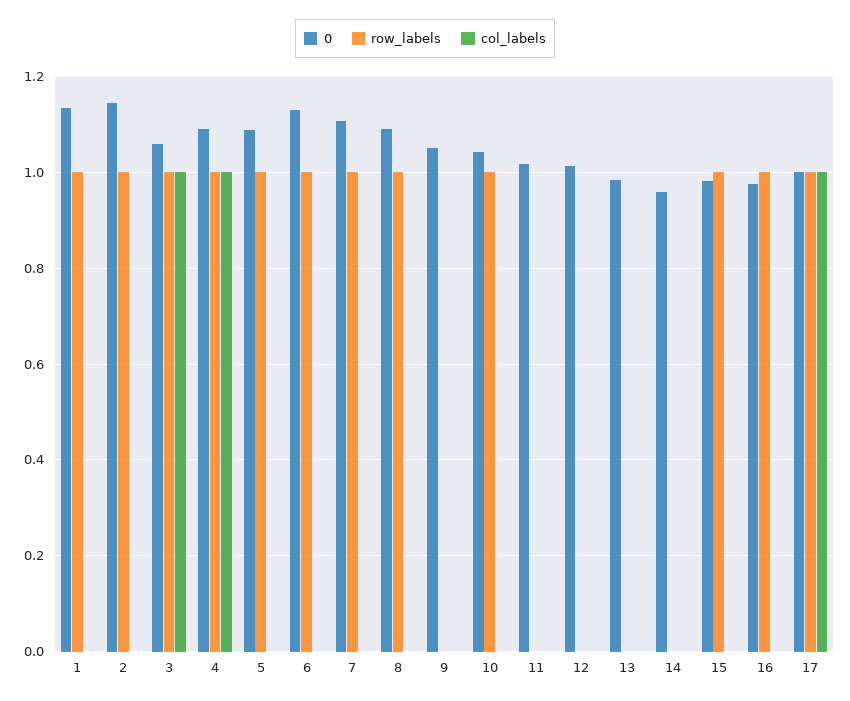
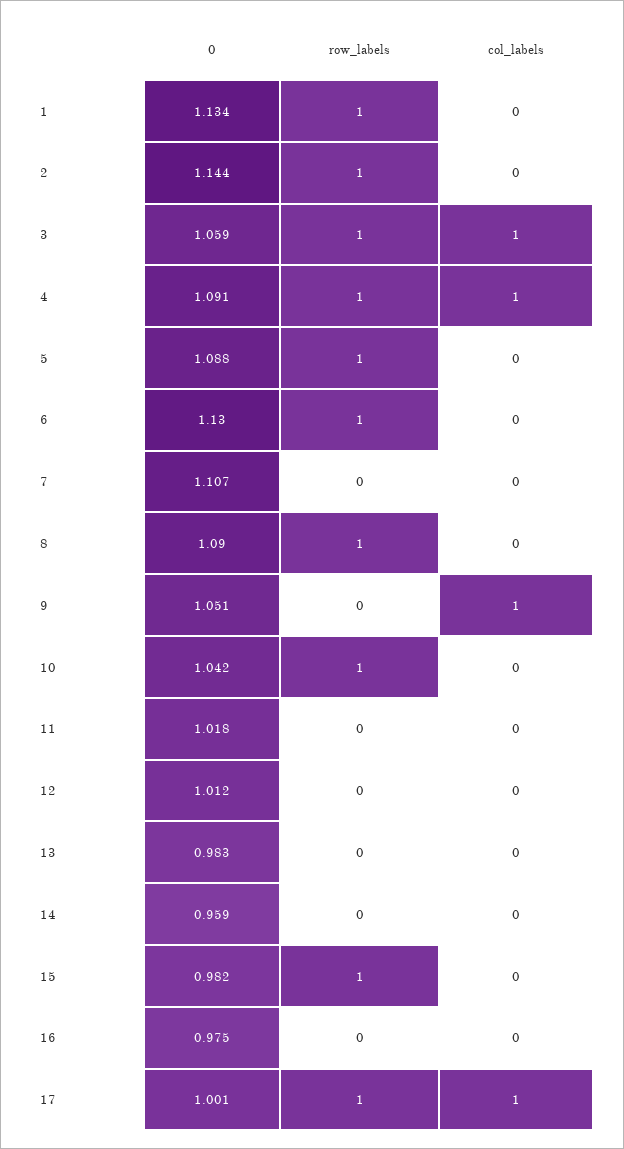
  {
    "0": {
      "1": 1.134,
      "2": 1.144,
      "3": 1.059,
      "4": 1.091,
      "5": 1.088,
      "6": 1.13,
      "7": 1.107,
      "8": 1.09,
      "9": 1.051,
      "10": 1.042,
      "11": 1.018,
      "12": 1.012,
      "13": 0.983,
      "14": 0.959,
      "15": 0.982,
      "16": 0.975,
      "17": 1.001
    },
    "row_labels": {
      "1": 1,
      "2": 1,
      "3": 1,
      "4": 1,
      "5": 1,
      "6": 1,
-     "7": 1,
+     "7": 0,
      "8": 1,
      "9": 0,
      "10": 1,
      "11": 0,
      "12": 0,
      "13": 0,
      "14": 0,
      "15": 1,
-     "16": 1,
+     "16": 0,
      "17": 1
    },
    "col_labels": {
      "1": 0,
      "2": 0,
      "3": 1,
      "4": 1,
      "5": 0,
      "6": 0,
      "7": 0,
      "8": 0,
-     "9": 0,
+     "9": 1,
      "10": 0,
      "11": 0,
      "12": 0,
      "13": 0,
      "14": 0,
      "15": 0,
      "16": 0,
      "17": 1
    }
  }

